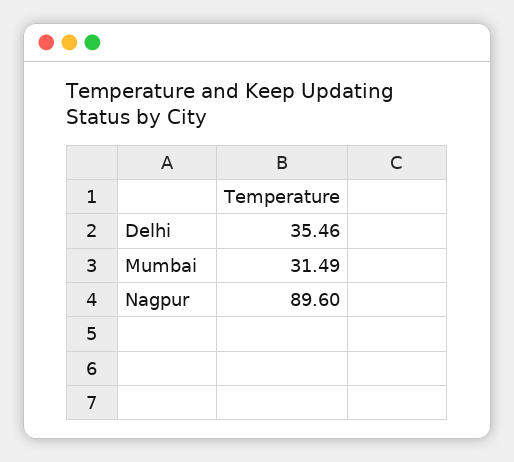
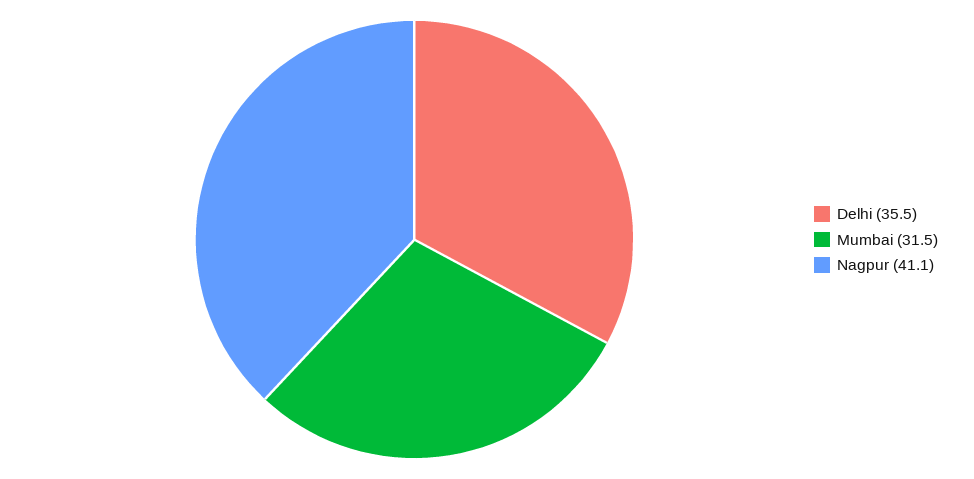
  {
    "Delhi": 35.46,
    "Mumbai": 31.49,
-   "Nagpur": 89.6
+   "Nagpur": 41.1
  }

